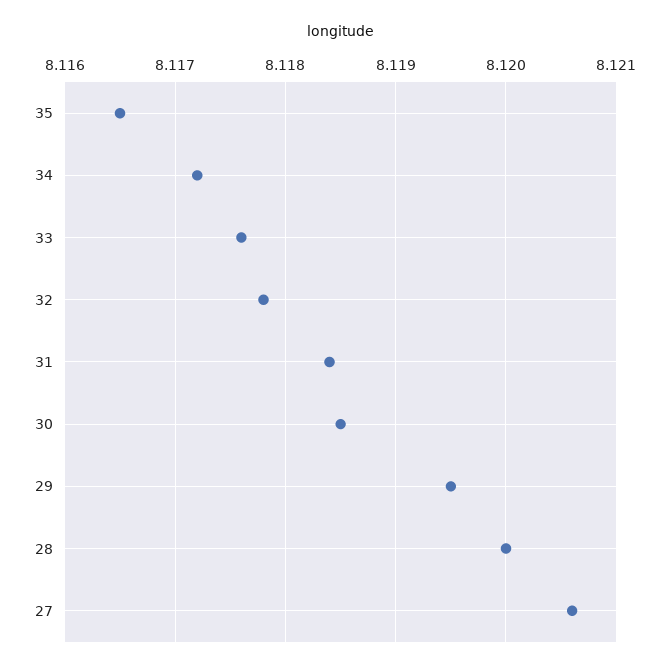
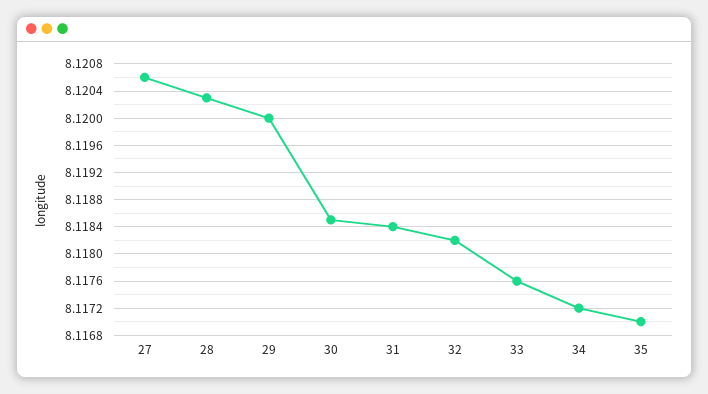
  {
-   "35": 8.1165,
+   "35": 8.117,
    "34": 8.1172,
    "33": 8.1176,
-   "32": 8.1178,
+   "32": 8.1182,
    "31": 8.1184,
    "30": 8.1185,
-   "29": 8.1195,
+   "29": 8.12,
-   "28": 8.12,
+   "28": 8.1203,
    "27": 8.1206
  }

